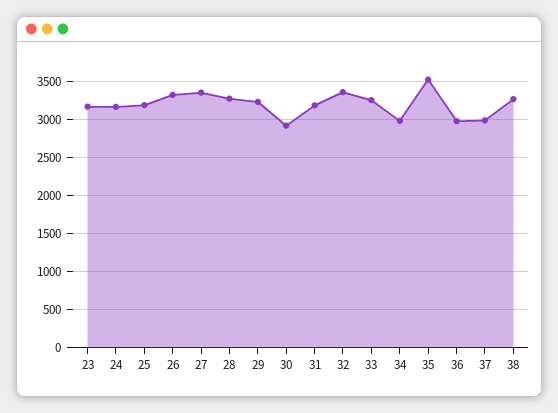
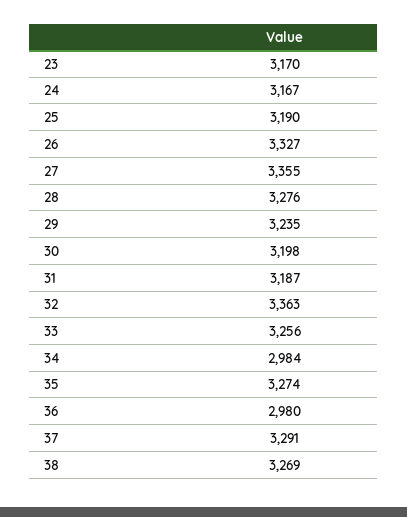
  {
    "23": 3170,
    "24": 3167,
    "25": 3190,
    "26": 3327,
    "27": 3355,
    "28": 3276,
    "29": 3235,
-   "30": 2900,
+   "30": 3198,
    "31": 3187,
    "32": 3363,
    "33": 3256,
    "34": 2984,
-   "35": 3500,
+   "35": 3274,
    "36": 2980,
-   "37": 3000,
+   "37": 3291,
    "38": 3269
  }

